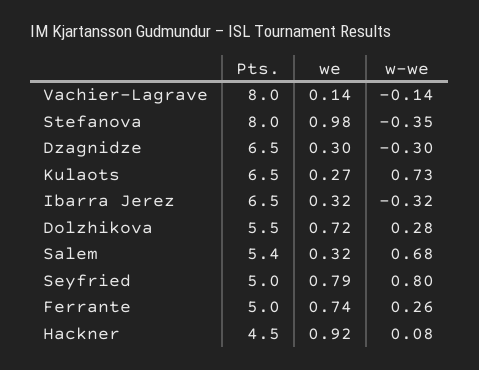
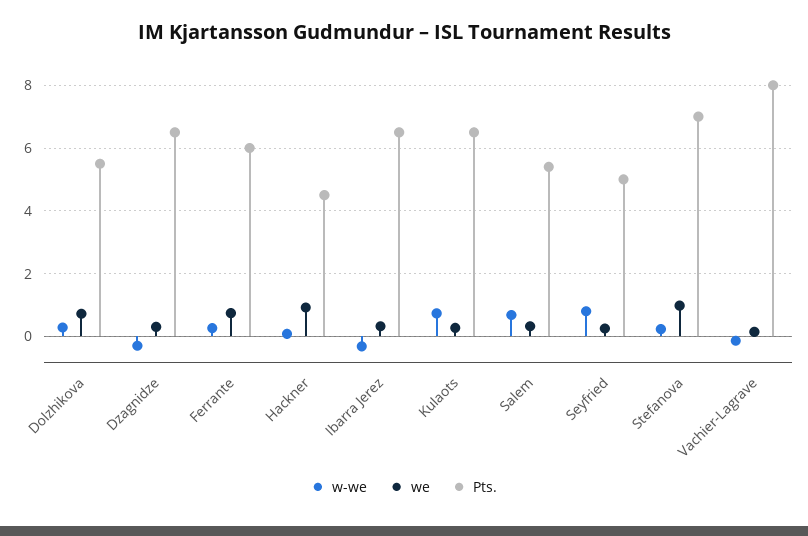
  {
    "Pts.": {
      "Vachier-Lagrave": 8,
-     "Stefanova": 8,
+     "Stefanova": 7,
      "Dzagnidze": 6.5,
      "Kulaots": 6.5,
      "Ibarra Jerez": 6.5,
      "Dolzhikova": 5.5,
      "Salem": 5.4,
      "Seyfried": 5,
-     "Ferrante": 5,
+     "Ferrante": 6,
      "Hackner": 4.5
    },
    "we": {
      "Vachier-Lagrave": 0.14,
      "Stefanova": 0.98,
      "Dzagnidze": 0.3,
      "Kulaots": 0.27,
      "Ibarra Jerez": 0.32,
      "Dolzhikova": 0.72,
      "Salem": 0.32,
-     "Seyfried": 0.79,
+     "Seyfried": 0.2,
      "Ferrante": 0.74,
      "Hackner": 0.92
    },
    "w-we": {
      "Vachier-Lagrave": -0.14,
-     "Stefanova": -0.35,
+     "Stefanova": 0.2,
      "Dzagnidze": -0.3,
      "Kulaots": 0.73,
      "Ibarra Jerez": -0.32,
      "Dolzhikova": 0.28,
      "Salem": 0.68,
      "Seyfried": 0.8,
      "Ferrante": 0.26,
      "Hackner": 0.08
    }
  }

